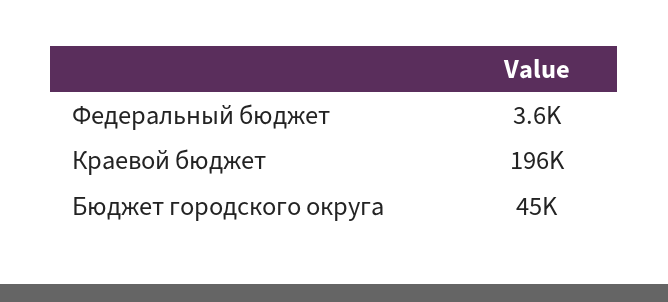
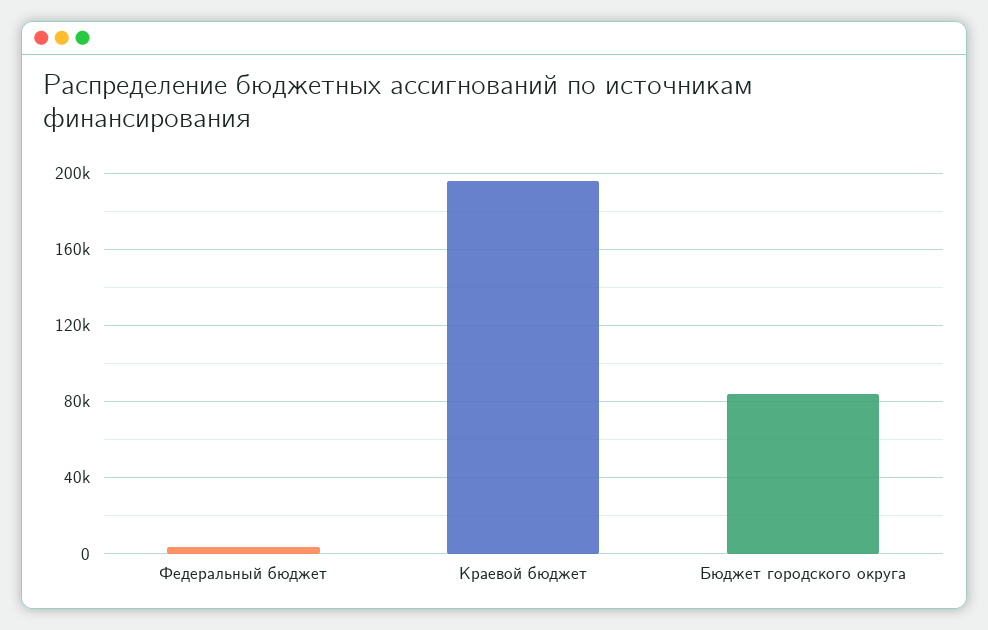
  {
    "Федеральный бюджет": 3600,
    "Краевой бюджет": 196000,
-   "Бюджет городского округа": 45000
+   "Бюджет городского округа": 85000
  }

